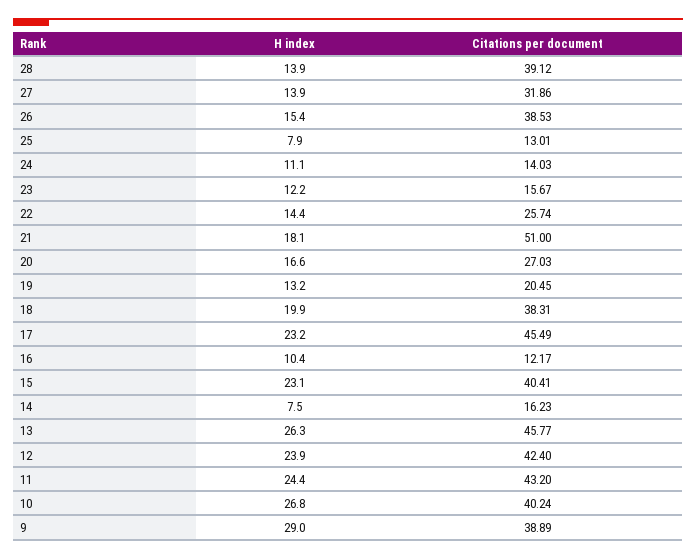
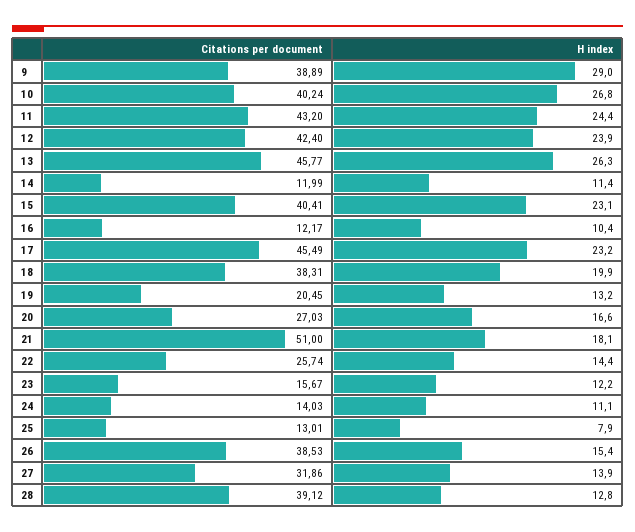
  {
    "H index": {
-     "28": 13.9,
+     "28": 12.8,
      "27": 13.9,
      "26": 15.4,
      "25": 7.9,
      "24": 11.1,
      "23": 12.2,
      "22": 14.4,
      "21": 18.1,
      "20": 16.6,
      "19": 13.2,
      "18": 19.9,
      "17": 23.2,
      "16": 10.4,
      "15": 23.1,
-     "14": 7.5,
+     "14": 11.4,
      "13": 26.3,
      "12": 23.9,
      "11": 24.4,
      "10": 26.8,
      "9": 29
    },
    "Citations per document": {
      "28": 39.12,
      "27": 31.86,
      "26": 38.53,
      "25": 13.01,
      "24": 14.03,
      "23": 15.67,
      "22": 25.74,
      "21": 51,
      "20": 27.03,
      "19": 20.45,
      "18": 38.31,
      "17": 45.49,
      "16": 12.17,
      "15": 40.41,
-     "14": 16.23,
+     "14": 11.99,
      "13": 45.77,
      "12": 42.4,
      "11": 43.2,
      "10": 40.24,
      "9": 38.89
    }
  }

